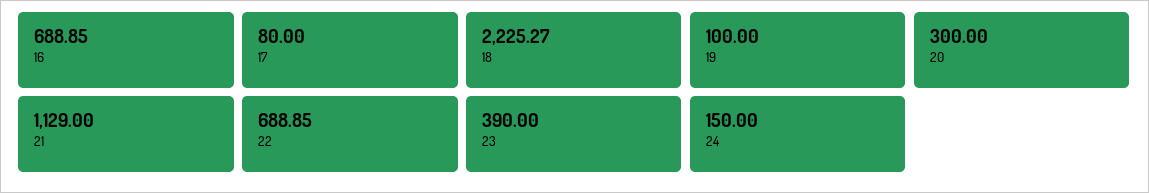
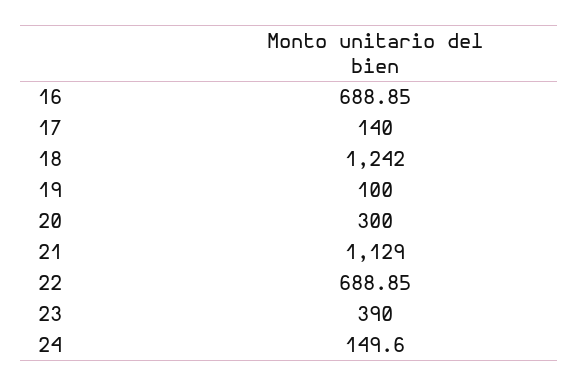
  {
    "16": 688.85,
-   "17": 80,
+   "17": 140,
-   "18": 2225.27,
+   "18": 1242,
    "19": 100,
    "20": 300,
    "21": 1129,
    "22": 688.85,
    "23": 390,
-   "24": 150
+   "24": 149.6
  }

